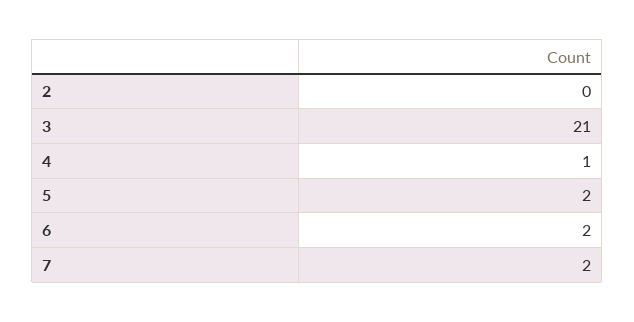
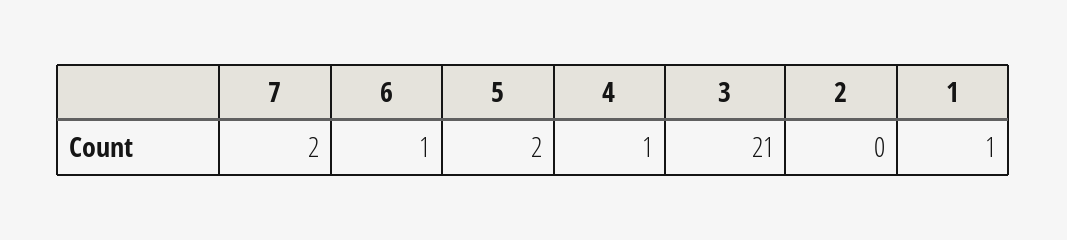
  {
    "2": 0,
    "3": 21,
    "4": 1,
    "5": 2,
-   "6": 2,
+   "6": 1,
-   "7": 2
+   "7": 2,
+   "1": 1
  }

